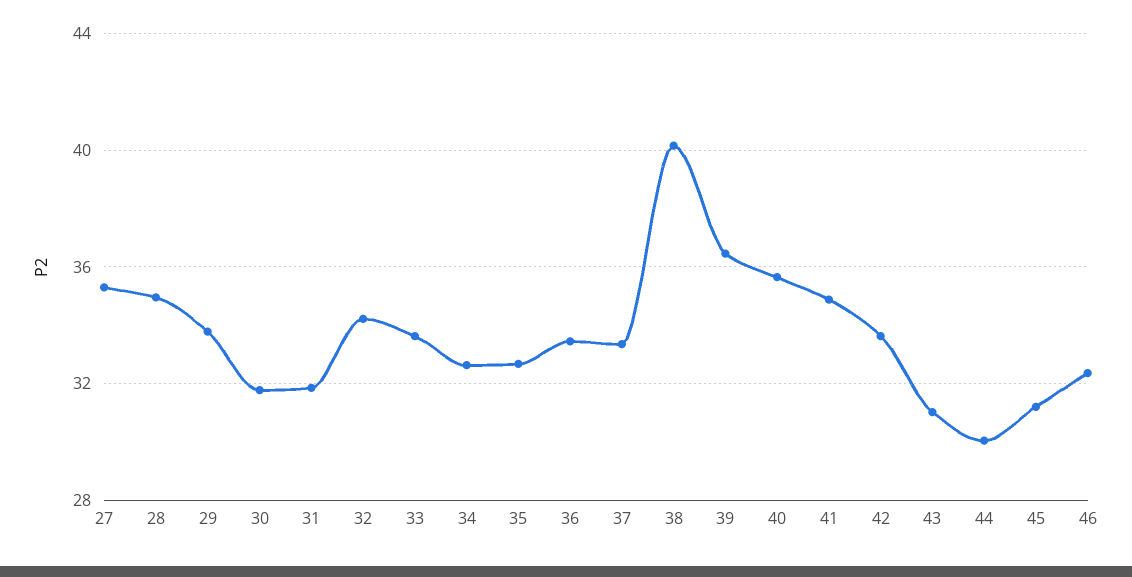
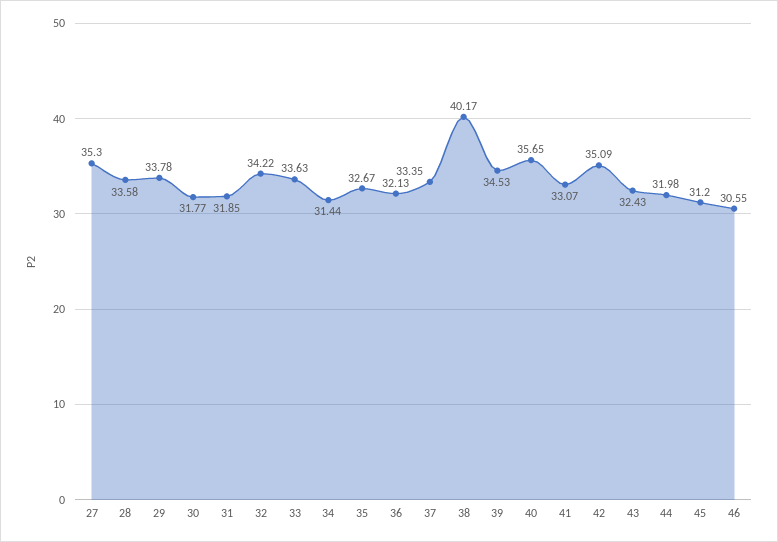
  {
    "27": 35.3,
-   "28": 35,
+   "28": 33.58,
    "29": 33.78,
    "30": 31.77,
    "31": 31.85,
    "32": 34.22,
    "33": 33.63,
-   "34": 32.5,
+   "34": 31.44,
    "35": 32.67,
-   "36": 33.5,
+   "36": 32.13,
    "37": 33.35,
    "38": 40.17,
-   "39": 36.5,
+   "39": 34.53,
    "40": 35.65,
-   "41": 35,
+   "41": 33.07,
-   "42": 33.5,
+   "42": 35.09,
-   "43": 31,
+   "43": 32.43,
-   "44": 30,
+   "44": 31.98,
    "45": 31.2,
-   "46": 32.5
+   "46": 30.55
  }

